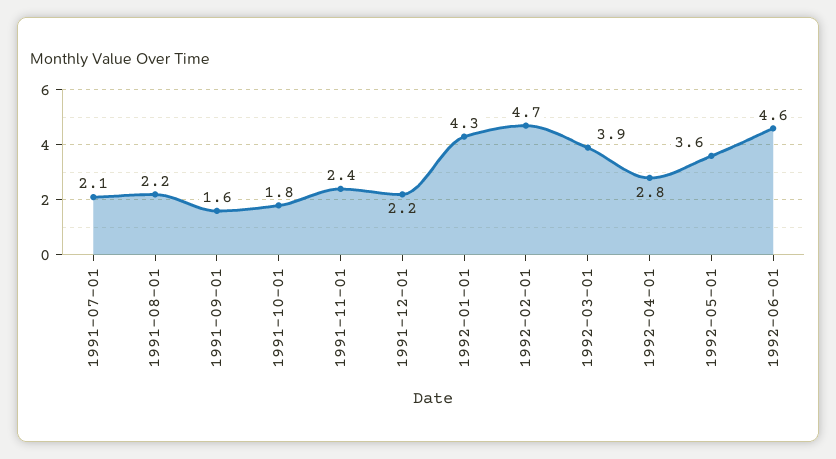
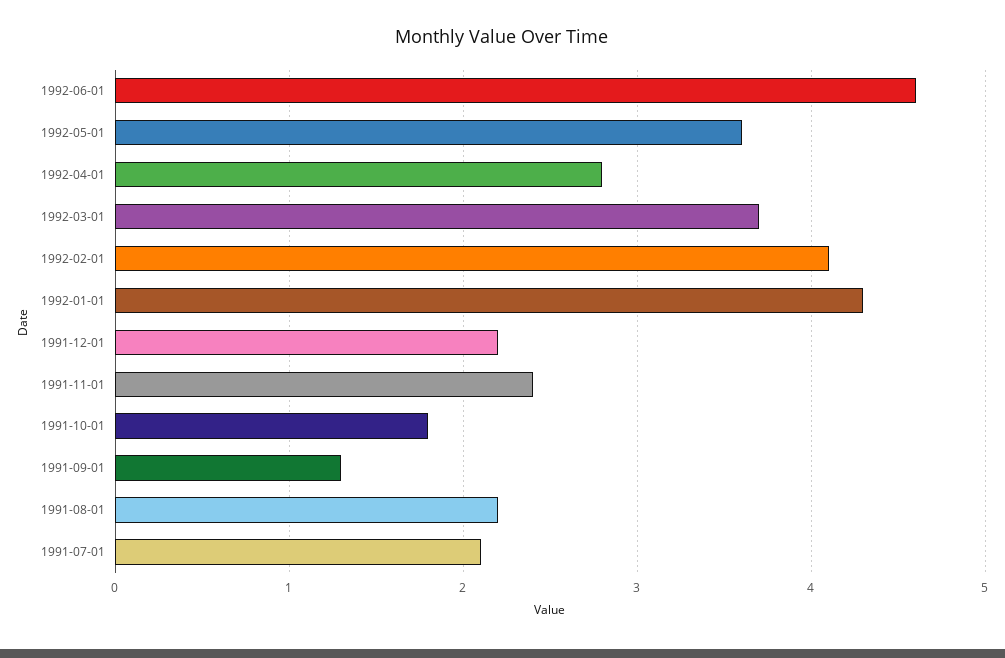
  {
    "1991-07-01": 2.1,
    "1991-08-01": 2.2,
-   "1991-09-01": 1.6,
+   "1991-09-01": 1.3,
    "1991-10-01": 1.8,
    "1991-11-01": 2.4,
    "1991-12-01": 2.2,
    "1992-01-01": 4.3,
-   "1992-02-01": 4.7,
+   "1992-02-01": 4.1,
-   "1992-03-01": 3.9,
+   "1992-03-01": 3.7,
    "1992-04-01": 2.8,
    "1992-05-01": 3.6,
    "1992-06-01": 4.6
  }

